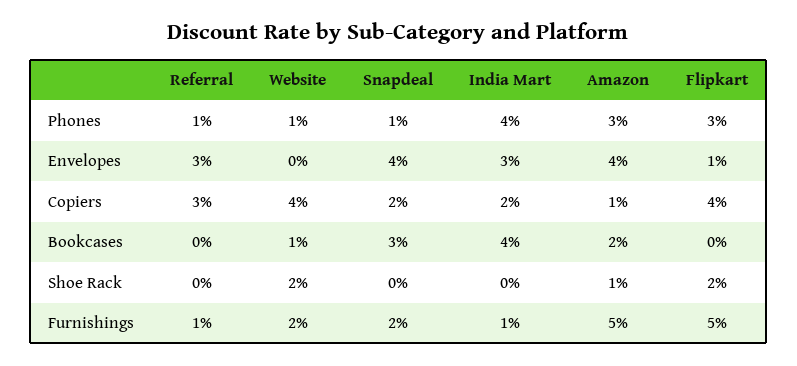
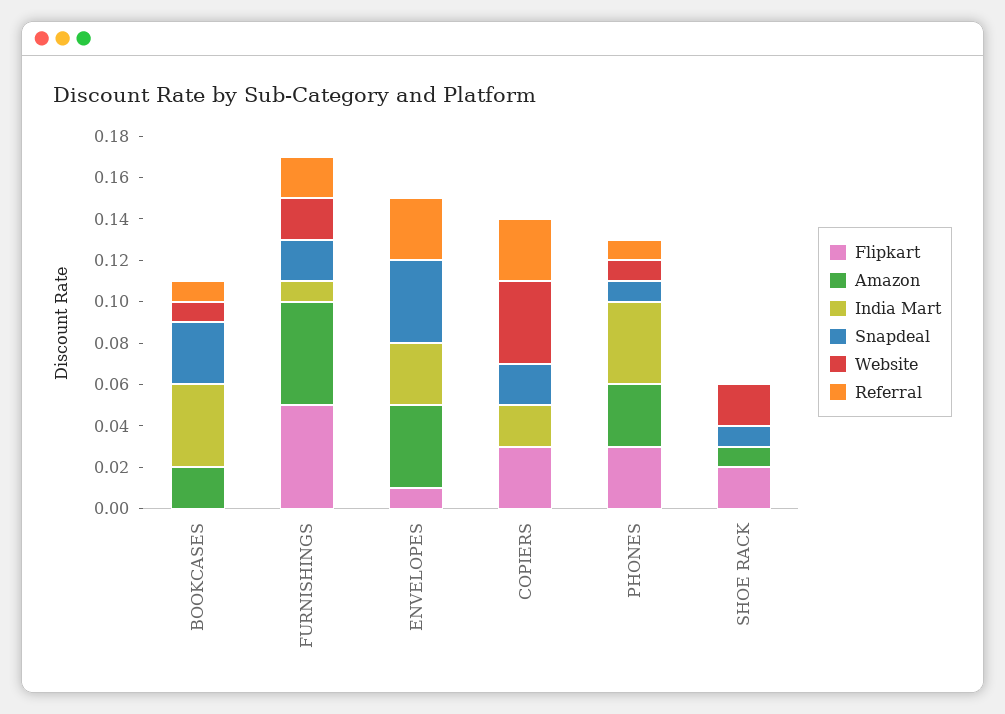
  {
    "Referral": {
      "Phones": 0.01,
      "Envelopes": 0.03,
      "Copiers": 0.03,
-     "Bookcases": 0,
+     "Bookcases": 0.01,
      "Shoe Rack": 0,
-     "Furnishings": 0.01
+     "Furnishings": 0.02
    },
    "Website": {
      "Phones": 0.01,
      "Envelopes": 0,
      "Copiers": 0.04,
      "Bookcases": 0.01,
      "Shoe Rack": 0.02,
      "Furnishings": 0.02
    },
    "Snapdeal": {
      "Phones": 0.01,
      "Envelopes": 0.04,
      "Copiers": 0.02,
      "Bookcases": 0.03,
-     "Shoe Rack": 0,
+     "Shoe Rack": 0.01,
      "Furnishings": 0.02
    },
    "India Mart": {
      "Phones": 0.04,
      "Envelopes": 0.03,
      "Copiers": 0.02,
      "Bookcases": 0.04,
      "Shoe Rack": 0,
      "Furnishings": 0.01
    },
    "Amazon": {
      "Phones": 0.03,
      "Envelopes": 0.04,
-     "Copiers": 0.01,
+     "Copiers": 0,
      "Bookcases": 0.02,
      "Shoe Rack": 0.01,
      "Furnishings": 0.05
    },
    "Flipkart": {
      "Phones": 0.03,
      "Envelopes": 0.01,
-     "Copiers": 0.04,
+     "Copiers": 0.03,
      "Bookcases": 0,
      "Shoe Rack": 0.02,
      "Furnishings": 0.05
    }
  }

